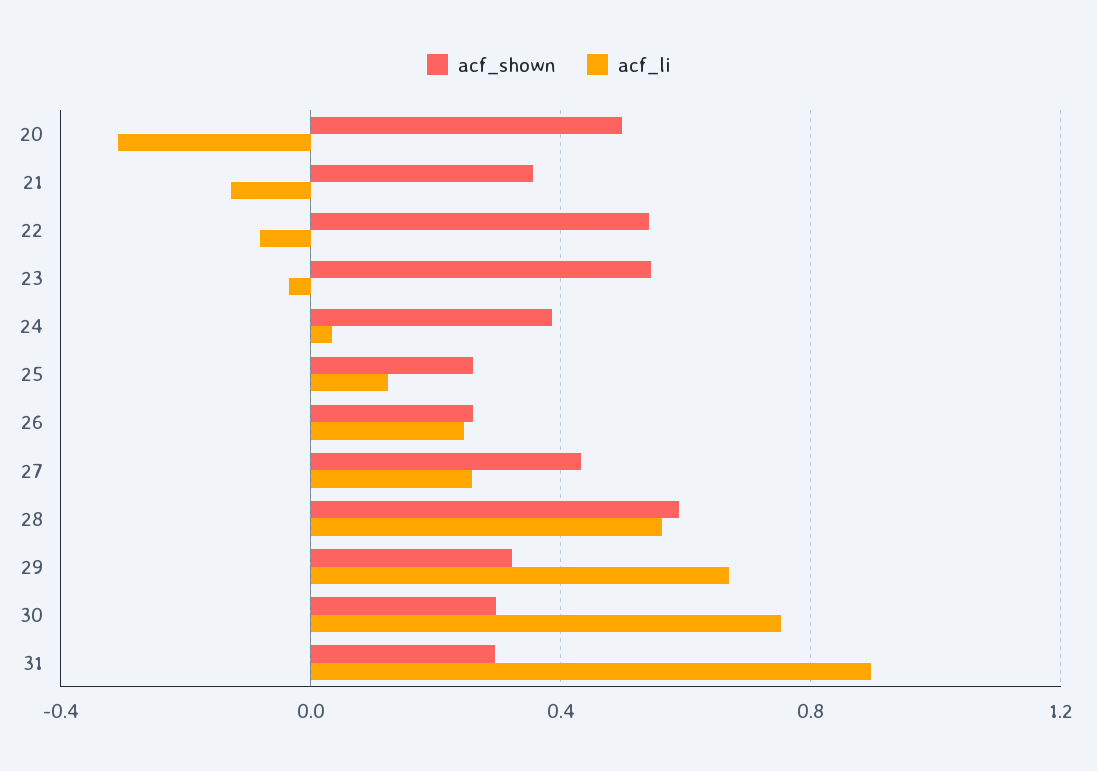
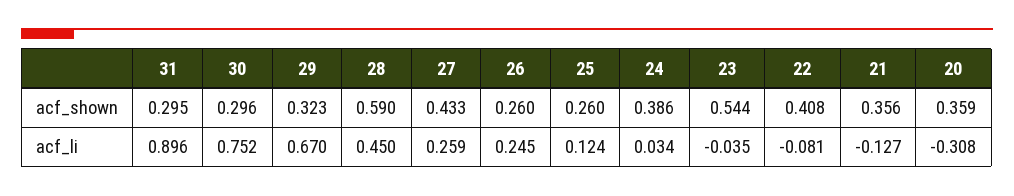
  {
    "acf_shown": {
-     "20": 0.5,
+     "20": 0.359,
      "21": 0.356,
-     "22": 0.55,
+     "22": 0.408,
      "23": 0.544,
      "24": 0.386,
      "25": 0.26,
      "26": 0.26,
      "27": 0.433,
      "28": 0.59,
      "29": 0.323,
      "30": 0.296,
      "31": 0.295
    },
    "acf_li": {
      "20": -0.308,
      "21": -0.127,
      "22": -0.081,
      "23": -0.035,
      "24": 0.034,
      "25": 0.124,
      "26": 0.245,
      "27": 0.259,
-     "28": 0.55,
+     "28": 0.45,
      "29": 0.67,
      "30": 0.752,
      "31": 0.896
    }
  }

